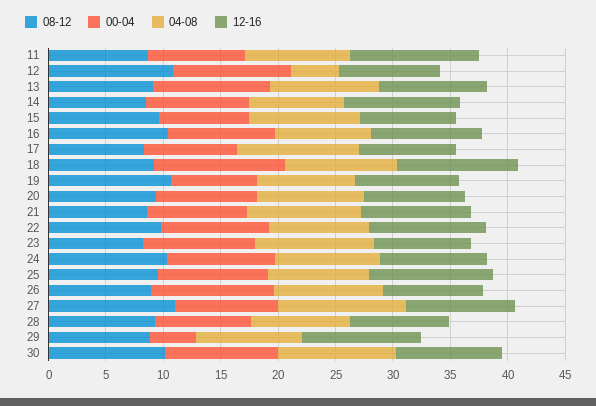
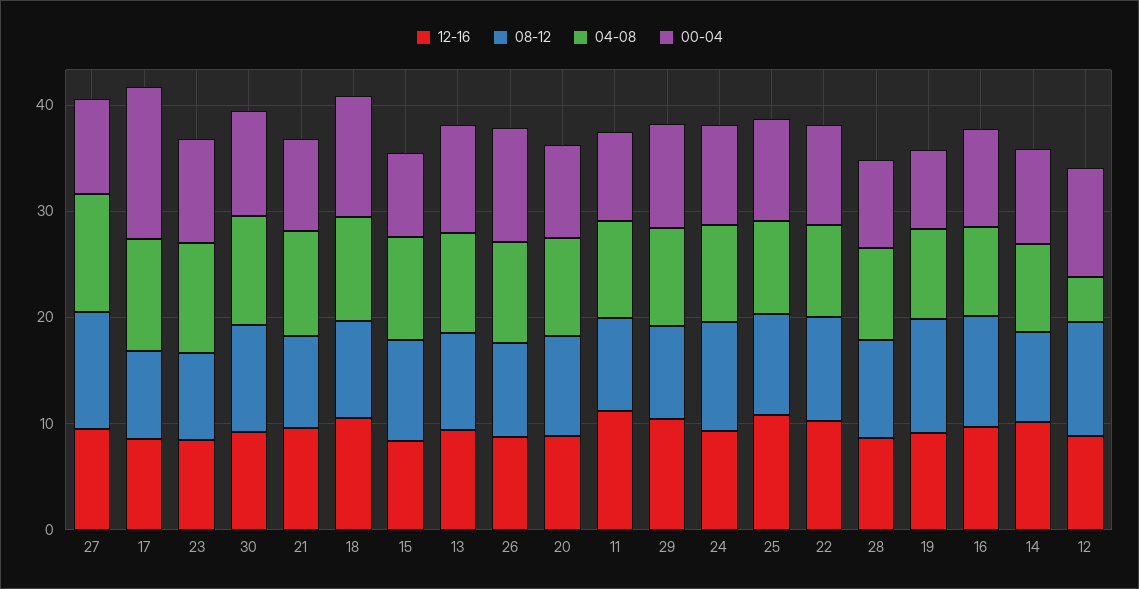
  {
    "08-12": {
      "11": 9,
      "12": 11,
      "13": 9,
      "14": 9,
      "15": 10,
      "16": 10,
      "17": 8,
      "18": 9,
      "19": 11,
      "20": 9,
      "21": 9,
      "22": 10,
      "23": 8,
      "24": 10,
      "25": 10,
      "26": 9,
      "27": 11,
      "28": 9,
      "29": 9,
      "30": 10
    },
    "00-04": {
      "11": 8,
      "12": 10,
      "13": 10,
      "14": 9,
      "15": 8,
      "16": 9,
-     "17": 8,
+     "17": 14,
      "18": 11,
      "19": 8,
      "20": 9,
      "21": 9,
      "22": 9,
      "23": 10,
      "24": 9,
      "25": 10,
      "26": 11,
      "27": 9,
      "28": 8,
-     "29": 4,
+     "29": 10,
      "30": 10
    },
    "04-08": {
      "11": 9,
      "12": 4,
      "13": 10,
      "14": 8,
      "15": 10,
      "16": 8,
      "17": 11,
      "18": 10,
      "19": 9,
      "20": 9,
      "21": 10,
      "22": 9,
      "23": 10,
      "24": 9,
      "25": 9,
      "26": 10,
      "27": 11,
      "28": 9,
      "29": 9,
      "30": 10
    },
    "12-16": {
      "11": 11,
      "12": 9,
      "13": 9,
      "14": 10,
      "15": 8,
      "16": 10,
      "17": 9,
      "18": 11,
      "19": 9,
      "20": 9,
      "21": 10,
      "22": 10,
      "23": 8,
      "24": 9,
      "25": 11,
      "26": 9,
      "27": 10,
      "28": 9,
      "29": 10,
      "30": 9
    }
  }

